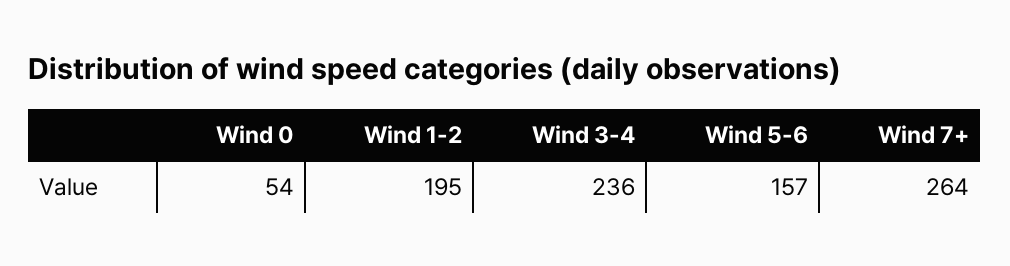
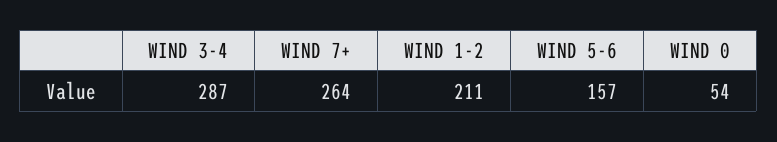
  {
    "Wind 0": 54,
-   "Wind 1-2": 195,
+   "Wind 1-2": 211,
-   "Wind 3-4": 236,
+   "Wind 3-4": 287,
    "Wind 5-6": 157,
    "Wind 7+": 264
  }

